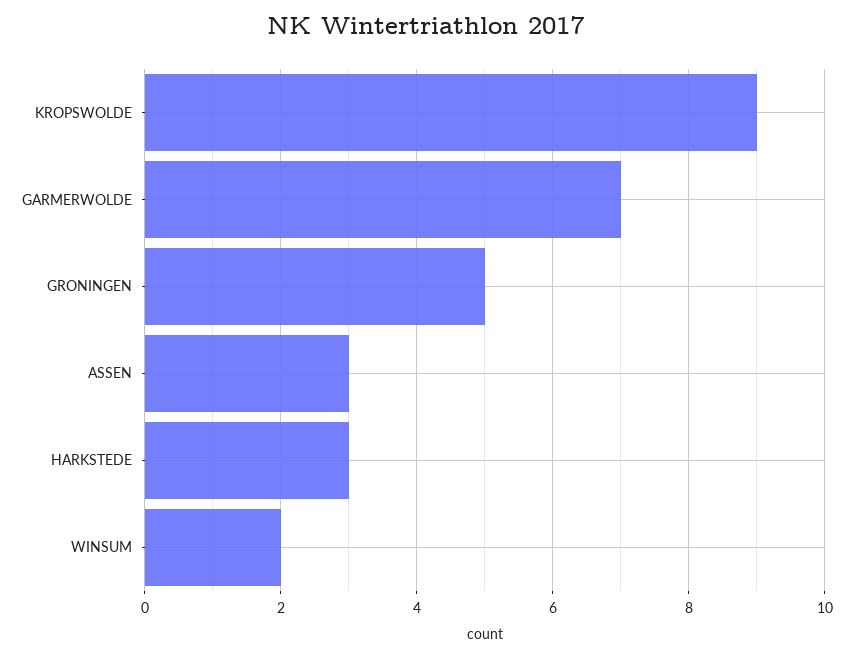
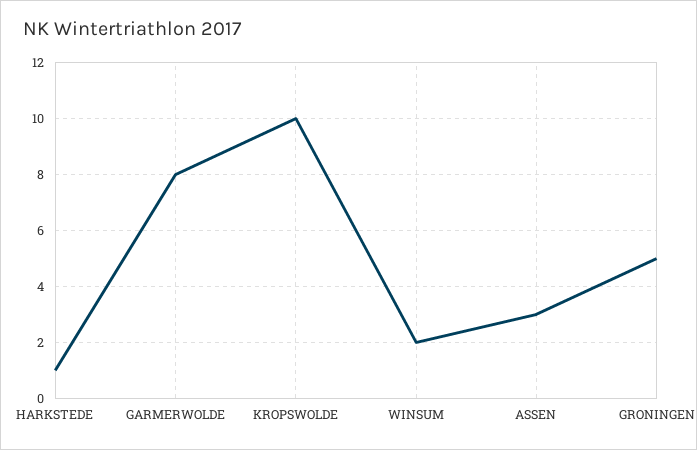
  {
-   "KROPSWOLDE": 9,
+   "KROPSWOLDE": 10,
-   "GARMERWOLDE": 7,
+   "GARMERWOLDE": 8,
    "GRONINGEN": 5,
    "ASSEN": 3,
-   "HARKSTEDE": 3,
+   "HARKSTEDE": 1,
    "WINSUM": 2
  }

